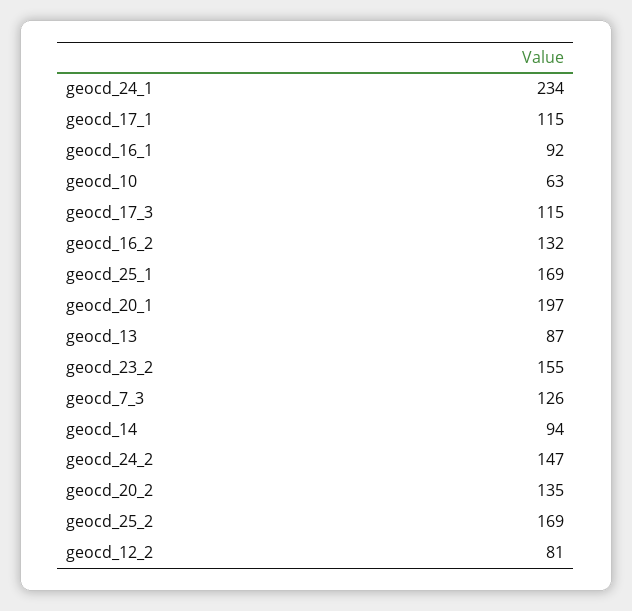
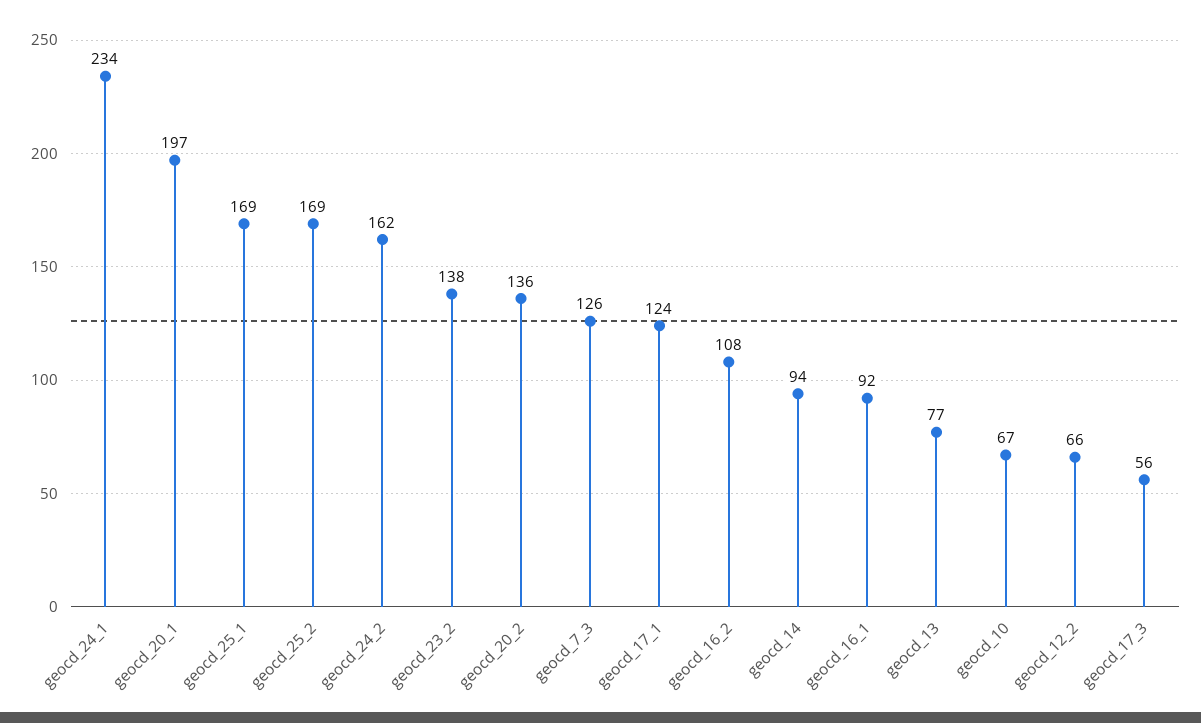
  {
    "geocd_24_1": 234,
-   "geocd_17_1": 115,
+   "geocd_17_1": 124,
    "geocd_16_1": 92,
-   "geocd_10": 63,
+   "geocd_10": 67,
-   "geocd_17_3": 115,
+   "geocd_17_3": 56,
-   "geocd_16_2": 132,
+   "geocd_16_2": 108,
    "geocd_25_1": 169,
    "geocd_20_1": 197,
-   "geocd_13": 87,
+   "geocd_13": 77,
-   "geocd_23_2": 155,
+   "geocd_23_2": 138,
    "geocd_7_3": 126,
    "geocd_14": 94,
-   "geocd_24_2": 147,
+   "geocd_24_2": 162,
-   "geocd_20_2": 135,
+   "geocd_20_2": 136,
    "geocd_25_2": 169,
-   "geocd_12_2": 81
+   "geocd_12_2": 66
  }

